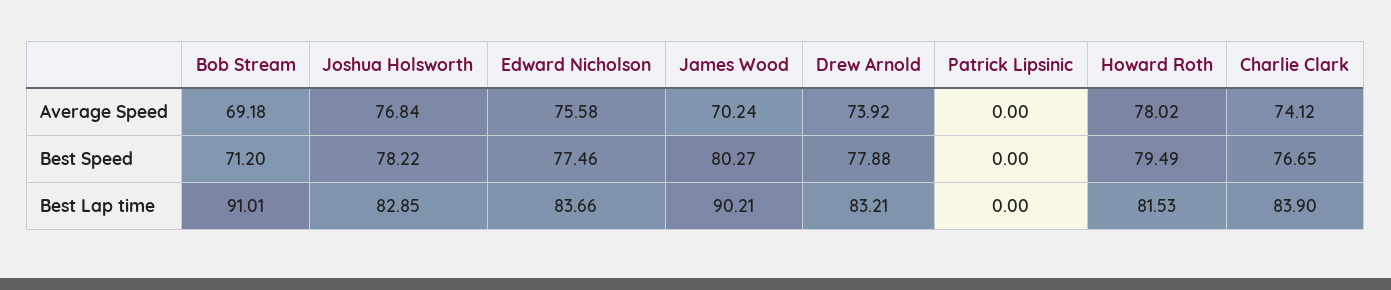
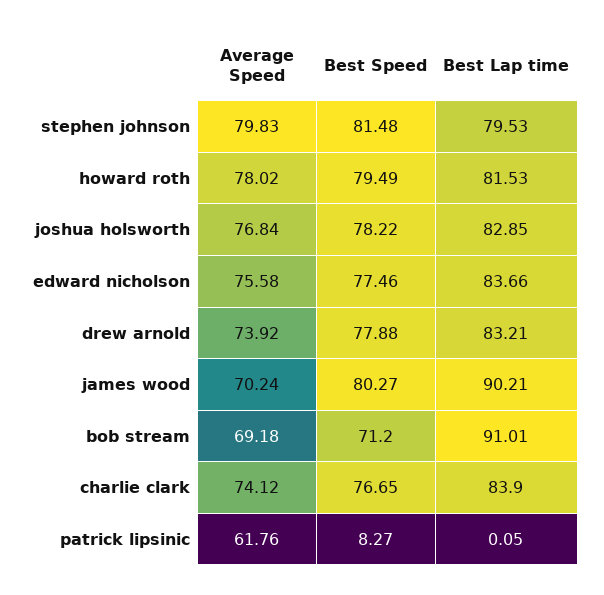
  {
    "Bob Stream": {
      "Average Speed": 69.18,
      "Best Speed": 71.2,
      "Best Lap time": 91.01
    },
    "Joshua Holsworth": {
      "Average Speed": 76.84,
      "Best Speed": 78.22,
      "Best Lap time": 82.85
    },
    "Edward Nicholson": {
      "Average Speed": 75.58,
      "Best Speed": 77.46,
      "Best Lap time": 83.66
    },
    "James Wood": {
      "Average Speed": 70.24,
      "Best Speed": 80.27,
      "Best Lap time": 90.21
    },
    "Drew Arnold": {
      "Average Speed": 73.92,
      "Best Speed": 77.88,
      "Best Lap time": 83.21
    },
    "Patrick Lipsinic": {
-     "Average Speed": 0,
+     "Average Speed": 61.76,
-     "Best Speed": 0,
+     "Best Speed": 8.27,
-     "Best Lap time": 0
+     "Best Lap time": 0.05
    },
    "Howard Roth": {
      "Average Speed": 78.02,
      "Best Speed": 79.49,
      "Best Lap time": 81.53
    },
    "Charlie Clark": {
      "Average Speed": 74.12,
      "Best Speed": 76.65,
      "Best Lap time": 83.9
-   }
+   },
+   "stephen johnson": {
+     "Average Speed": 79.83,
+     "Best Speed": 81.48,
+     "Best Lap time": 79.53
+   }
  }

